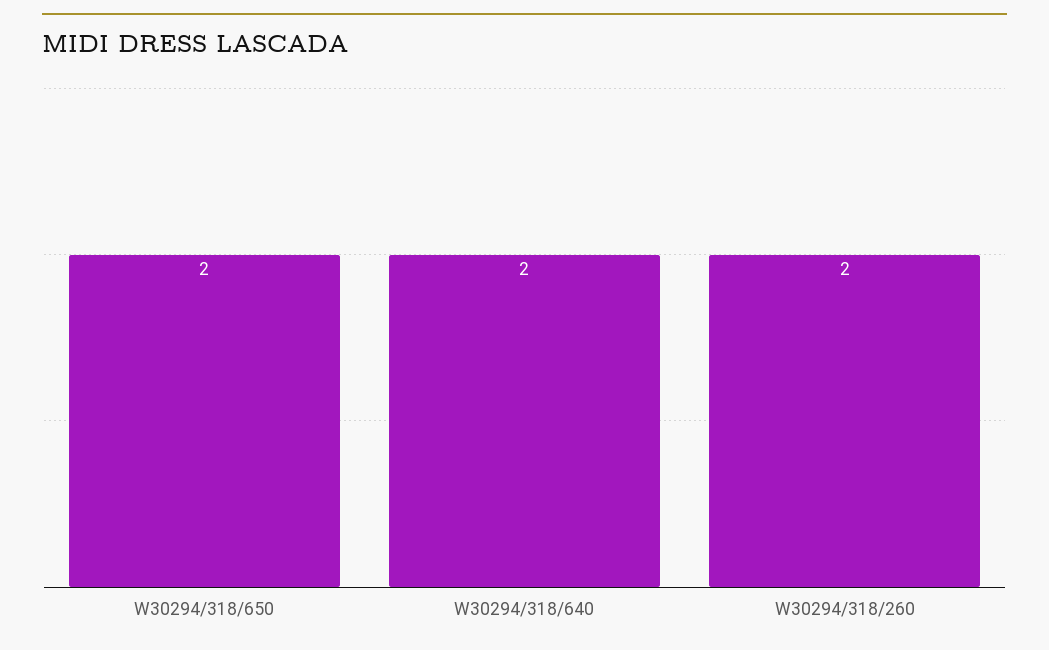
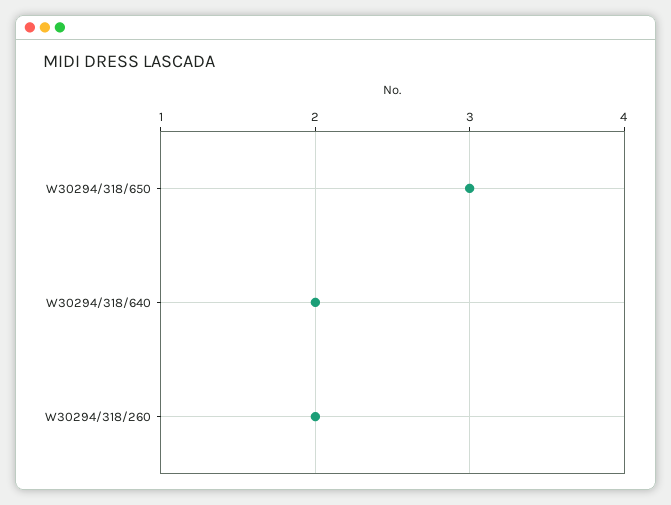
  {
-   "W30294/318/650": 2,
+   "W30294/318/650": 3,
    "W30294/318/640": 2,
    "W30294/318/260": 2
  }

